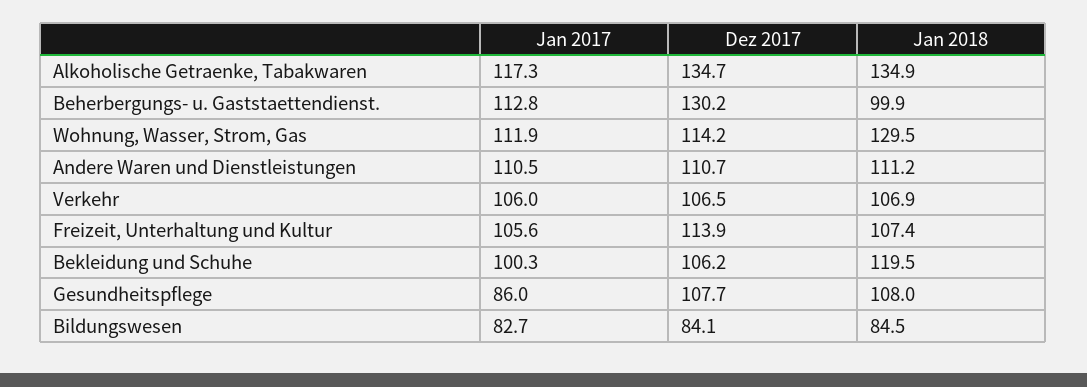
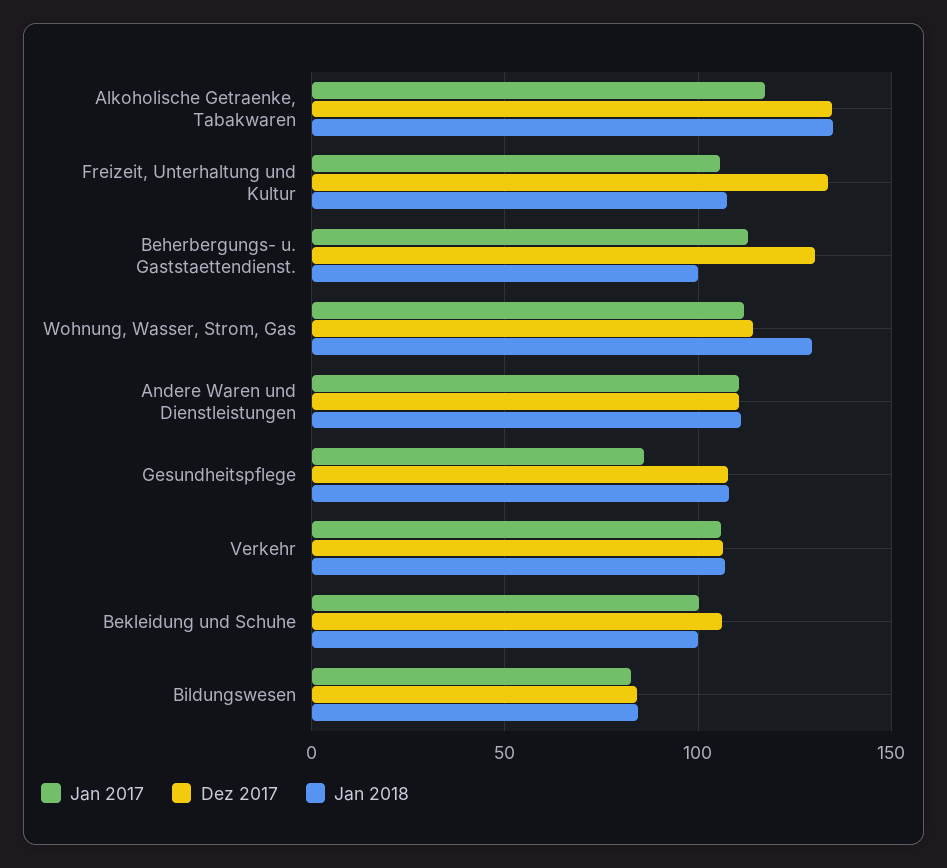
  {
    "Jan 2017": {
      "Alkoholische Getraenke, Tabakwaren": 117.3,
      "Beherbergungs- u. Gaststaettendienst.": 112.8,
      "Wohnung, Wasser, Strom, Gas": 111.9,
      "Andere Waren und Dienstleistungen": 110.5,
      "Verkehr": 106,
      "Freizeit, Unterhaltung und Kultur": 105.6,
      "Bekleidung und Schuhe": 100.3,
      "Gesundheitspflege": 86,
      "Bildungswesen": 82.7
    },
    "Dez 2017": {
      "Alkoholische Getraenke, Tabakwaren": 134.7,
      "Beherbergungs- u. Gaststaettendienst.": 130.2,
      "Wohnung, Wasser, Strom, Gas": 114.2,
      "Andere Waren und Dienstleistungen": 110.7,
      "Verkehr": 106.5,
-     "Freizeit, Unterhaltung und Kultur": 113.9,
+     "Freizeit, Unterhaltung und Kultur": 135,
      "Bekleidung und Schuhe": 106.2,
      "Gesundheitspflege": 107.7,
      "Bildungswesen": 84.1
    },
    "Jan 2018": {
      "Alkoholische Getraenke, Tabakwaren": 134.9,
      "Beherbergungs- u. Gaststaettendienst.": 99.9,
      "Wohnung, Wasser, Strom, Gas": 129.5,
      "Andere Waren und Dienstleistungen": 111.2,
      "Verkehr": 106.9,
      "Freizeit, Unterhaltung und Kultur": 107.4,
-     "Bekleidung und Schuhe": 119.5,
+     "Bekleidung und Schuhe": 100,
      "Gesundheitspflege": 108,
      "Bildungswesen": 84.5
    }
  }

